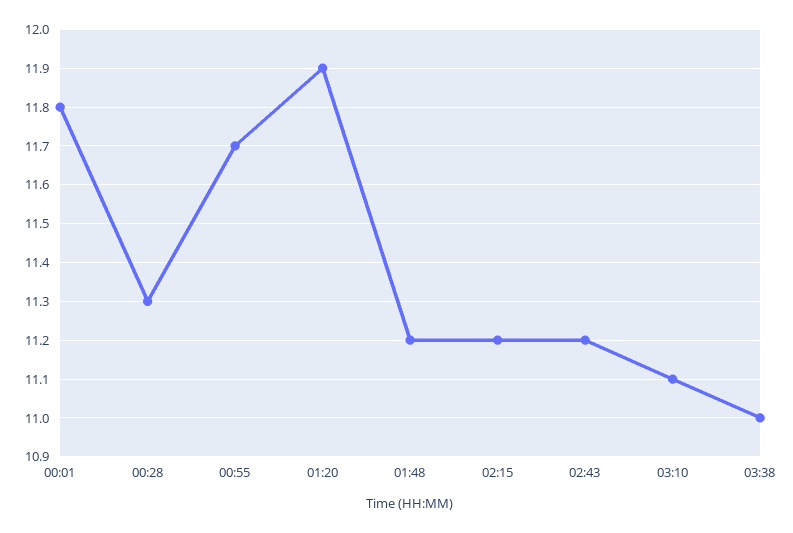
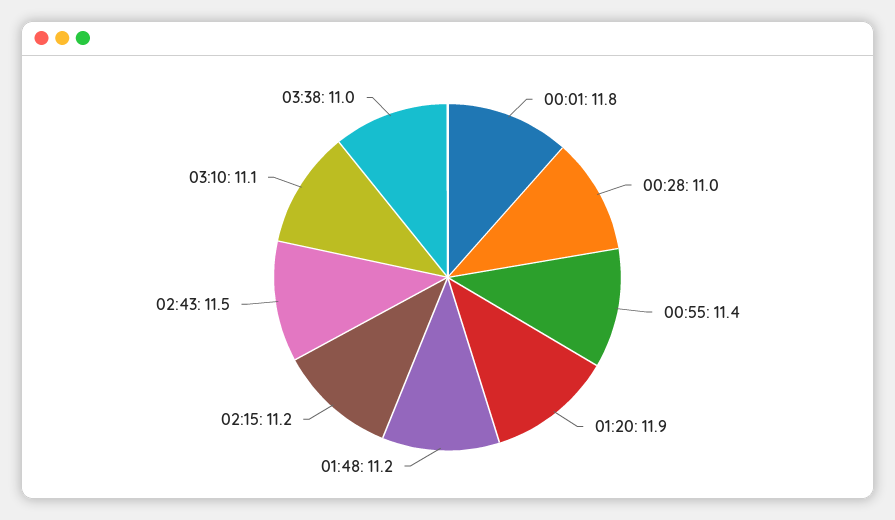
  {
    "00:01": 11.8,
-   "00:28": 11.3,
+   "00:28": 11,
-   "00:55": 11.7,
+   "00:55": 11.4,
    "01:20": 11.9,
    "01:48": 11.2,
    "02:15": 11.2,
-   "02:43": 11.2,
+   "02:43": 11.5,
    "03:10": 11.1,
    "03:38": 11
  }

